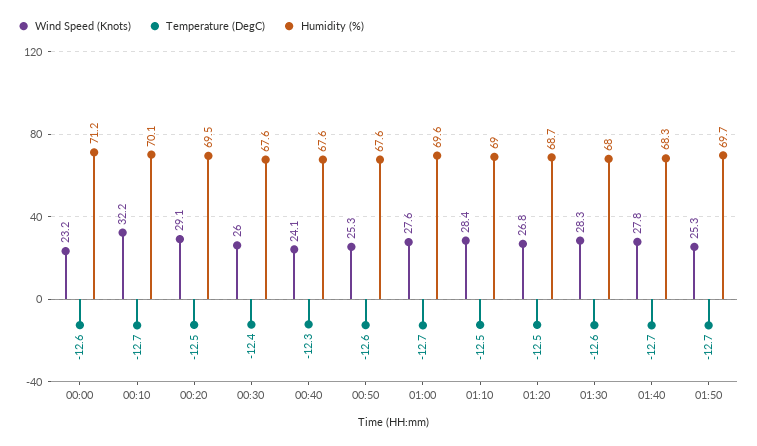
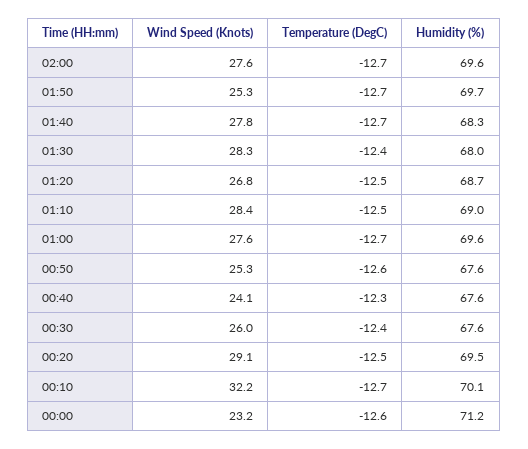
  {
    "Wind Speed (Knots)": {
      "00:00": 23.2,
      "00:10": 32.2,
      "00:20": 29.1,
      "00:30": 26,
      "00:40": 24.1,
      "00:50": 25.3,
      "01:00": 27.6,
      "01:10": 28.4,
      "01:20": 26.8,
      "01:30": 28.3,
      "01:40": 27.8,
-     "01:50": 25.3
+     "01:50": 25.3,
+     "02:00": 27.6
    },
    "Temperature (DegC)": {
      "00:00": -12.6,
      "00:10": -12.7,
      "00:20": -12.5,
      "00:30": -12.4,
      "00:40": -12.3,
      "00:50": -12.6,
      "01:00": -12.7,
      "01:10": -12.5,
      "01:20": -12.5,
-     "01:30": -12.6,
+     "01:30": -12.4,
      "01:40": -12.7,
-     "01:50": -12.7
+     "01:50": -12.7,
+     "02:00": -12.7
    },
    "Humidity (%)": {
      "00:00": 71.2,
      "00:10": 70.1,
      "00:20": 69.5,
      "00:30": 67.6,
      "00:40": 67.6,
      "00:50": 67.6,
      "01:00": 69.6,
      "01:10": 69,
      "01:20": 68.7,
      "01:30": 68,
      "01:40": 68.3,
-     "01:50": 69.7
+     "01:50": 69.7,
+     "02:00": 69.6
    }
  }

